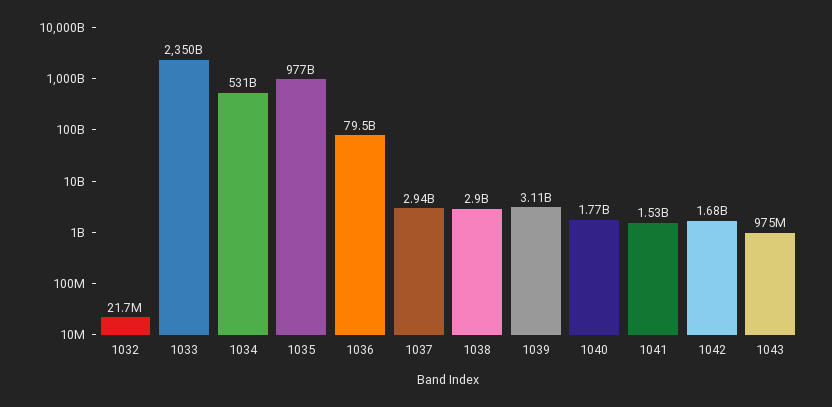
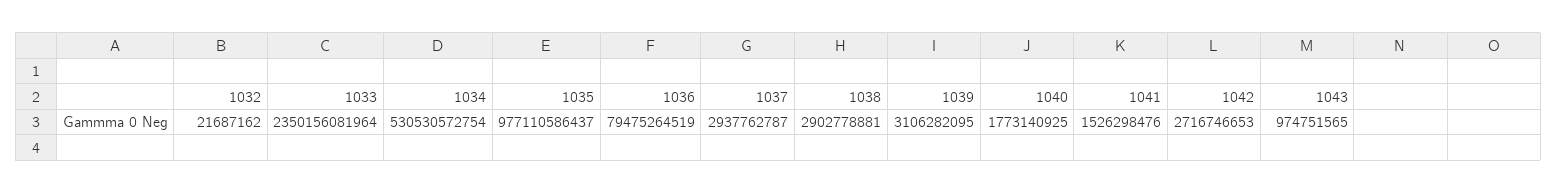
  {
    "1032": 21687162,
    "1033": 2350156081964,
    "1034": 530530572754,
    "1035": 977110586437,
    "1036": 79475264519,
    "1037": 2937762787,
    "1038": 2902778881,
    "1039": 3106282095,
    "1040": 1773140925,
    "1041": 1526298476,
-   "1042": 1680000000,
+   "1042": 2716746653,
    "1043": 974751565
  }

